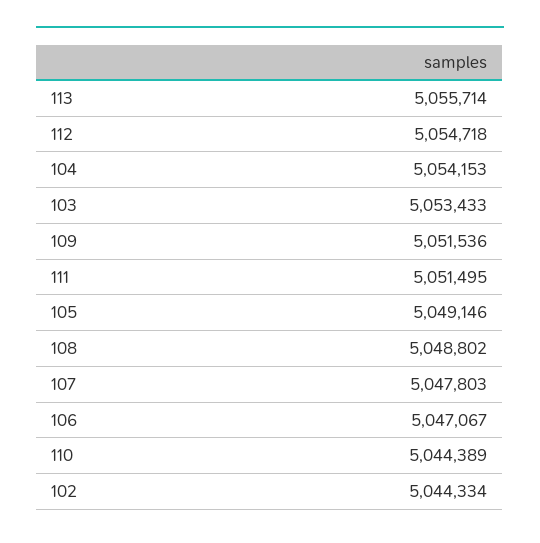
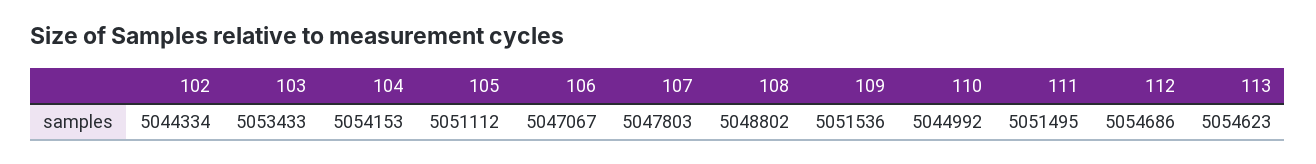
  {
-   "113": 5055714,
+   "113": 5054623,
-   "112": 5054718,
+   "112": 5054686,
    "104": 5054153,
    "103": 5053433,
    "109": 5051536,
    "111": 5051495,
-   "105": 5049146,
+   "105": 5051112,
    "108": 5048802,
    "107": 5047803,
    "106": 5047067,
-   "110": 5044389,
+   "110": 5044992,
    "102": 5044334
  }

